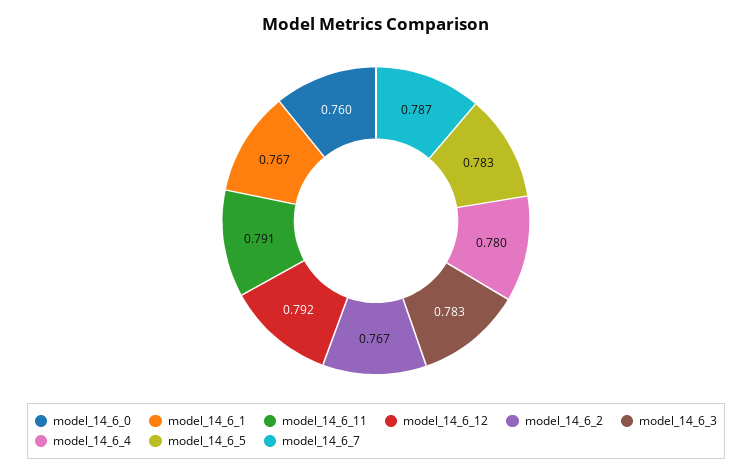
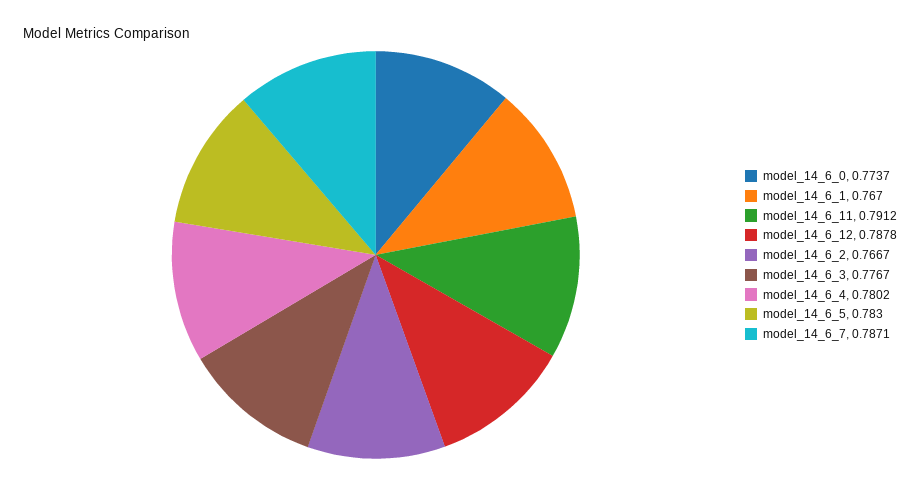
  {
-   "model_14_6_0": 0.76,
+   "model_14_6_0": 0.7737,
    "model_14_6_1": 0.767,
    "model_14_6_11": 0.7912,
-   "model_14_6_12": 0.792,
+   "model_14_6_12": 0.7878,
    "model_14_6_2": 0.7667,
-   "model_14_6_3": 0.783,
+   "model_14_6_3": 0.7767,
    "model_14_6_4": 0.7802,
    "model_14_6_5": 0.783,
    "model_14_6_7": 0.7871
  }

